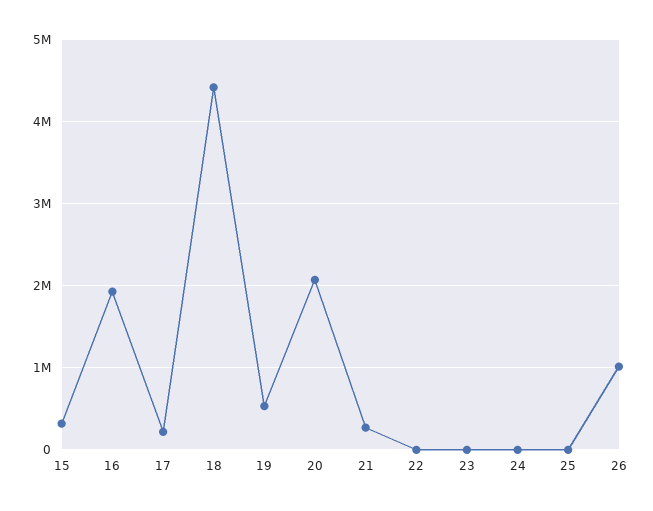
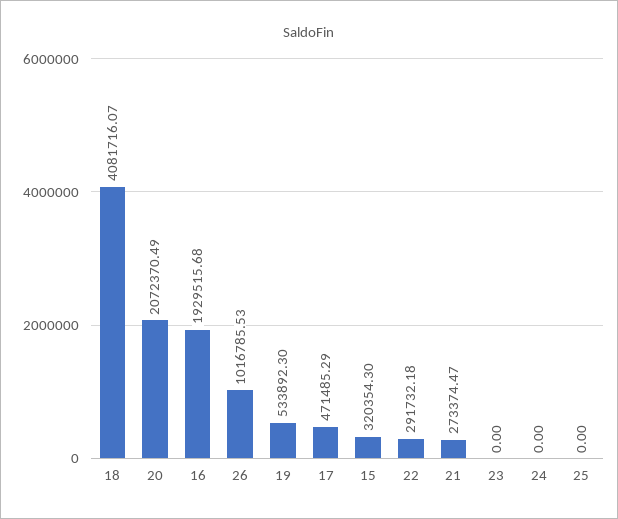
  {
    "15": 320354.3,
    "16": 1929515.68,
-   "17": 200000,
+   "17": 471485.29,
-   "18": 4400000,
+   "18": 4081716.07,
    "19": 533892.3,
    "20": 2072370.49,
    "21": 273374.47,
-   "22": 0,
+   "22": 291732.18,
    "23": 0,
    "24": 0,
    "25": 0,
    "26": 1016785.53
  }

